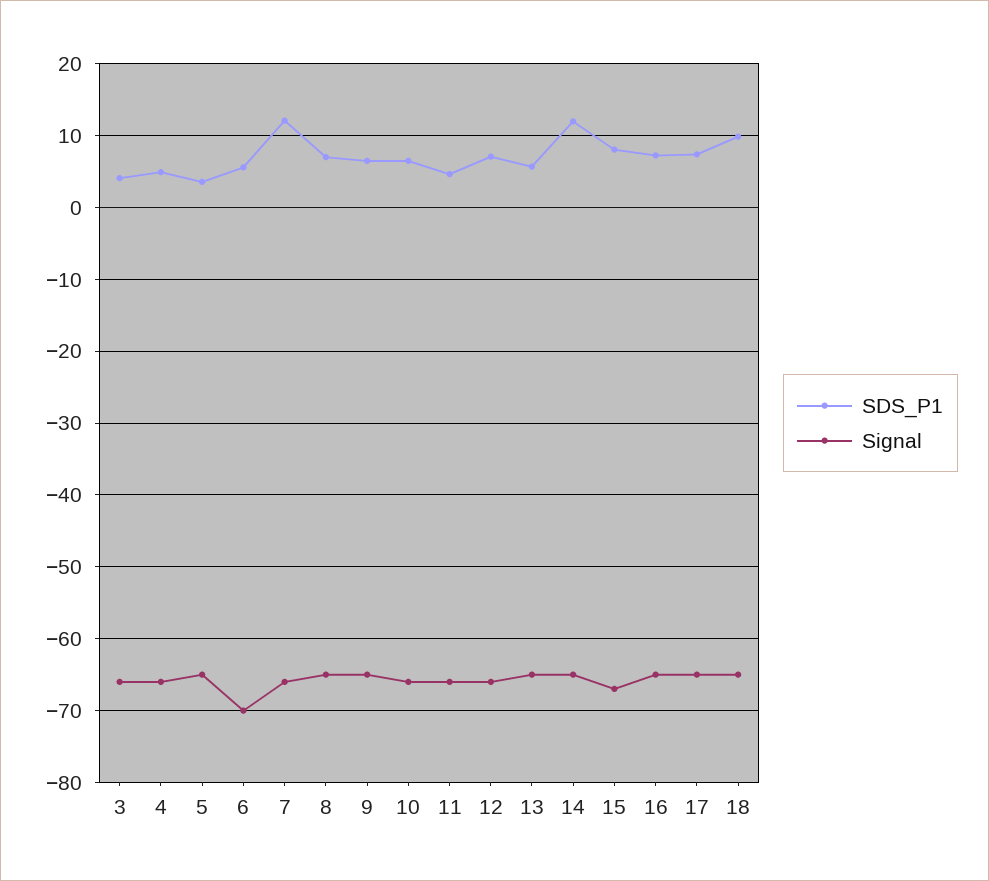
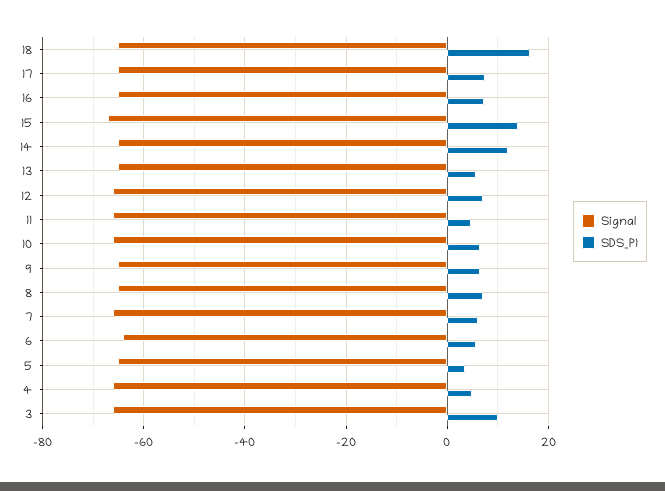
  {
    "SDS_P1": {
-     "3": 4,
+     "3": 10,
      "4": 5,
      "5": 4,
      "6": 6,
-     "7": 12,
+     "7": 6,
      "8": 7,
      "9": 6,
      "10": 7,
      "11": 5,
      "12": 7,
      "13": 6,
      "14": 12,
-     "15": 8,
+     "15": 14,
      "16": 7,
      "17": 7,
-     "18": 10
+     "18": 16
    },
    "Signal": {
      "3": -66,
      "4": -66,
      "5": -65,
-     "6": -70,
+     "6": -64,
      "7": -66,
      "8": -65,
      "9": -65,
      "10": -66,
      "11": -66,
      "12": -66,
      "13": -65,
      "14": -65,
      "15": -67,
      "16": -65,
      "17": -65,
      "18": -65
    }
  }

